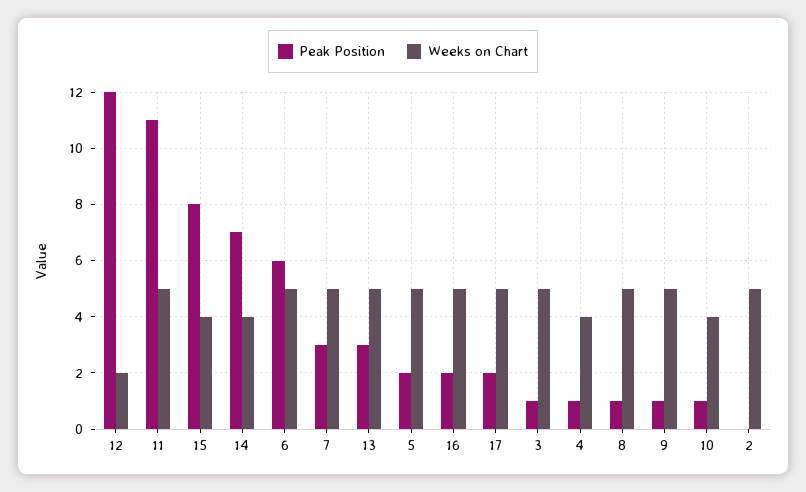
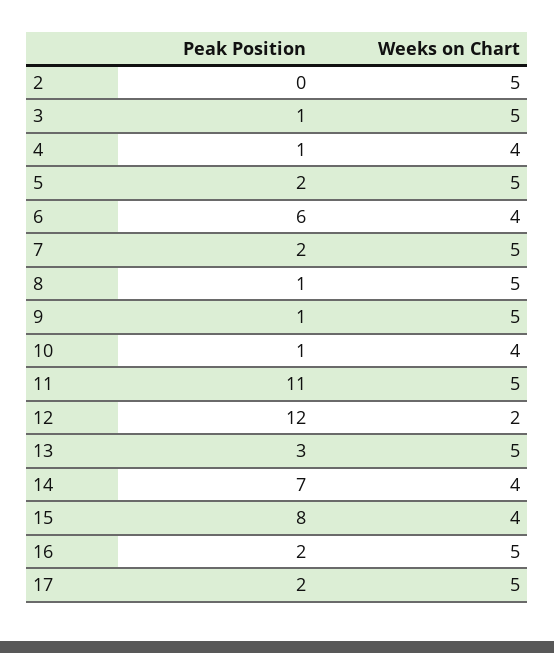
  {
    "Peak Position": {
      "12": 12,
      "11": 11,
      "15": 8,
      "14": 7,
      "6": 6,
-     "7": 3,
+     "7": 2,
      "13": 3,
      "5": 2,
      "16": 2,
      "17": 2,
      "3": 1,
      "4": 1,
      "8": 1,
      "9": 1,
      "10": 1,
      "2": 0
    },
    "Weeks on Chart": {
      "12": 2,
      "11": 5,
      "15": 4,
      "14": 4,
-     "6": 5,
+     "6": 4,
      "7": 5,
      "13": 5,
      "5": 5,
      "16": 5,
      "17": 5,
      "3": 5,
      "4": 4,
      "8": 5,
      "9": 5,
      "10": 4,
      "2": 5
    }
  }

